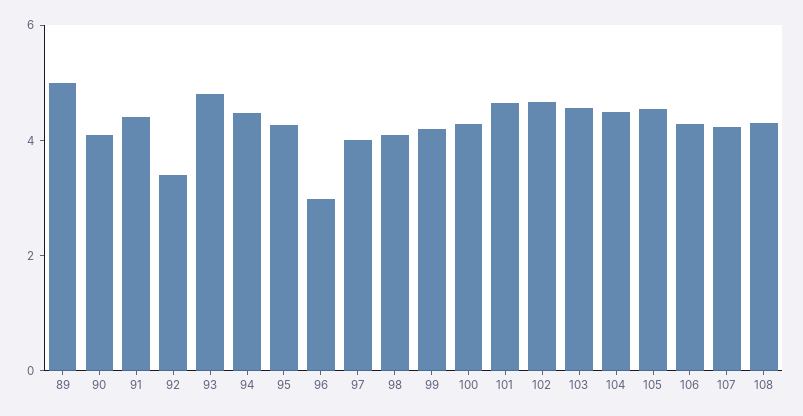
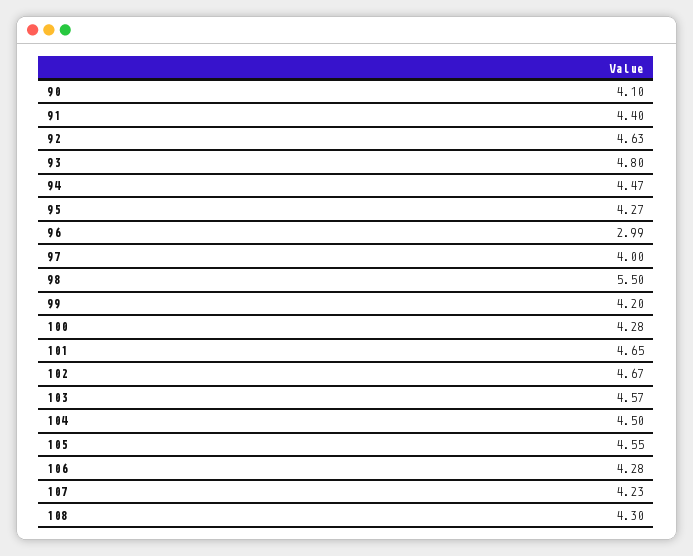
  {
-   "89": 5,
    "90": 4.1,
    "91": 4.4,
-   "92": 3.5,
+   "92": 4.63,
    "93": 4.8,
    "94": 4.47,
    "95": 4.27,
    "96": 2.99,
    "97": 4,
-   "98": 4,
+   "98": 5.5,
    "99": 4.2,
    "100": 4.28,
    "101": 4.65,
    "102": 4.67,
    "103": 4.57,
    "104": 4.5,
    "105": 4.55,
    "106": 4.28,
    "107": 4.23,
    "108": 4.3
  }

